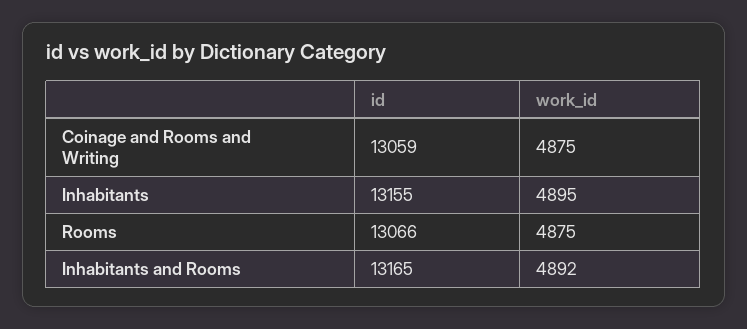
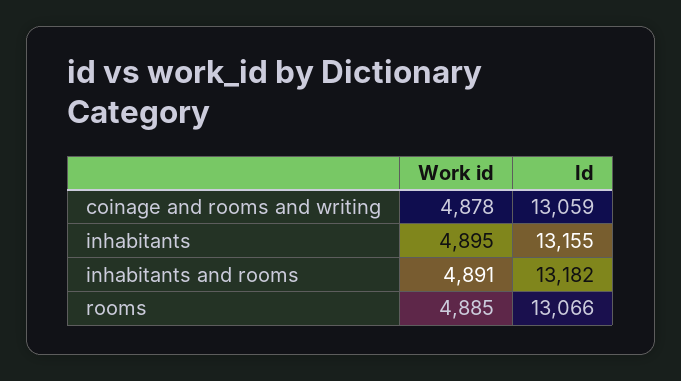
  {
    "id": {
      "Coinage and Rooms and Writing": 13059,
      "Inhabitants": 13155,
      "Rooms": 13066,
-     "Inhabitants and Rooms": 13165
+     "Inhabitants and Rooms": 13182
    },
    "work_id": {
-     "Coinage and Rooms and Writing": 4875,
+     "Coinage and Rooms and Writing": 4878,
      "Inhabitants": 4895,
-     "Rooms": 4875,
+     "Rooms": 4885,
-     "Inhabitants and Rooms": 4892
+     "Inhabitants and Rooms": 4891
    }
  }

